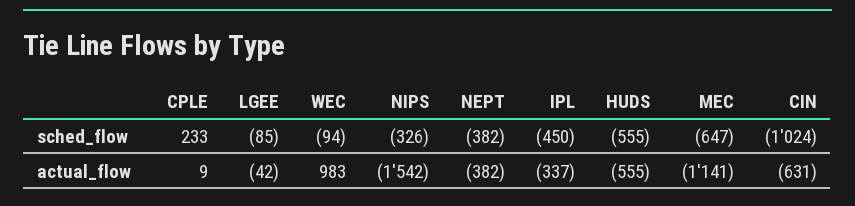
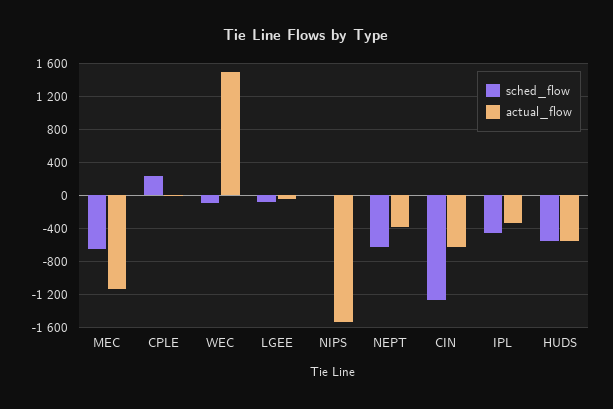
  {
    "sched_flow": {
      "CPLE": 233,
      "LGEE": -85,
      "WEC": -94,
-     "NIPS": -326,
+     "NIPS": 0,
-     "NEPT": -382,
+     "NEPT": -600,
      "IPL": -450,
      "HUDS": -555,
      "MEC": -647,
-     "CIN": -1024
+     "CIN": -1300
    },
    "actual_flow": {
      "CPLE": 9,
      "LGEE": -42,
-     "WEC": 983,
+     "WEC": 1500,
      "NIPS": -1542,
      "NEPT": -382,
      "IPL": -337,
      "HUDS": -555,
      "MEC": -1141,
      "CIN": -631
    }
  }

